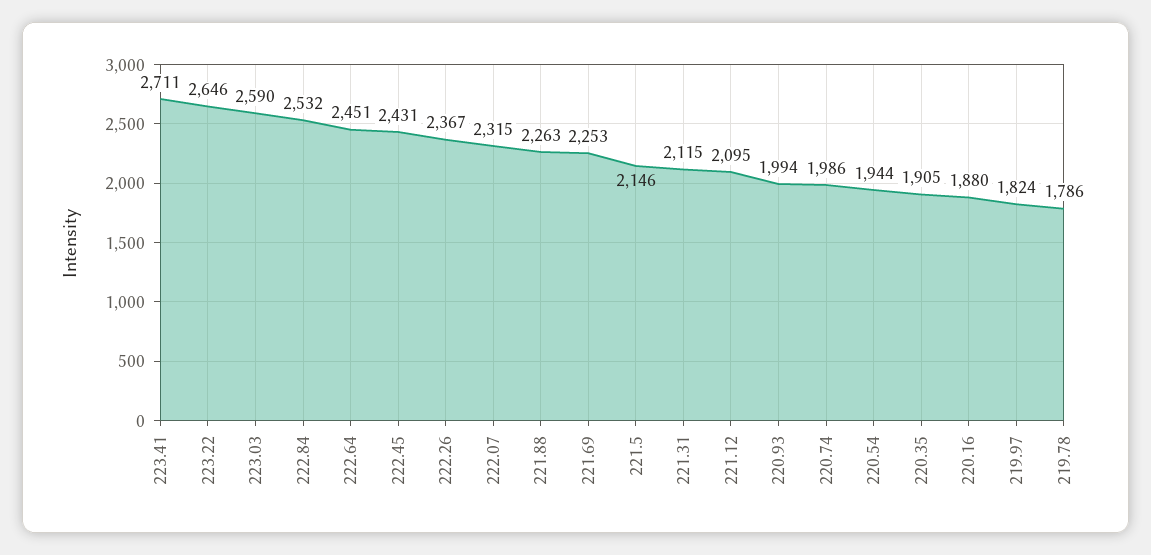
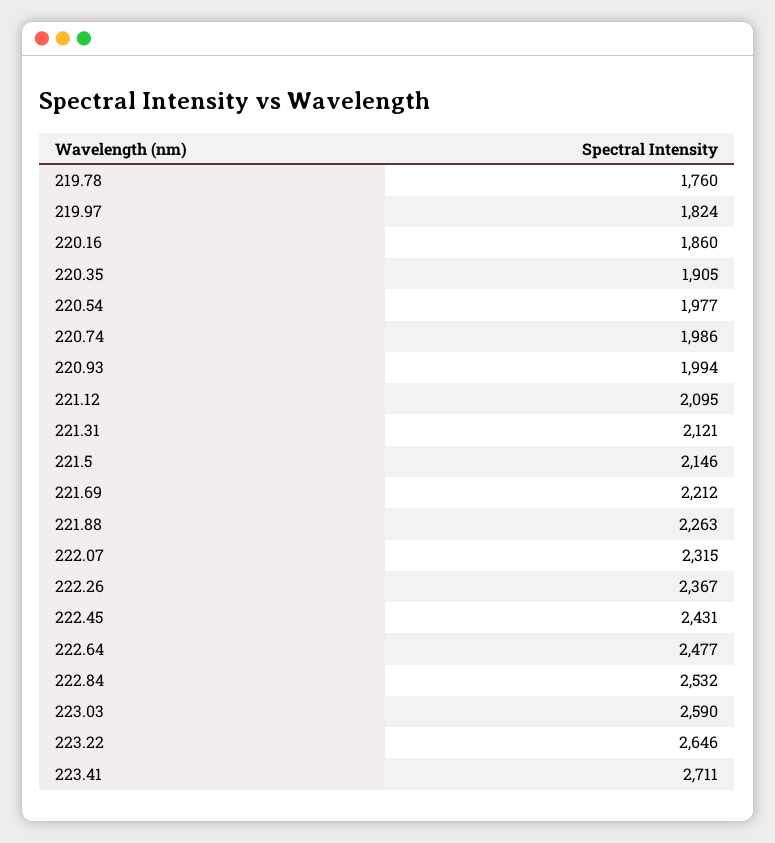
  {
    "223.41": 2711,
    "223.22": 2646,
    "223.03": 2590,
    "222.84": 2532,
-   "222.64": 2451,
+   "222.64": 2477,
    "222.45": 2431,
    "222.26": 2367,
    "222.07": 2315,
    "221.88": 2263,
-   "221.69": 2253,
+   "221.69": 2212,
    "221.5": 2146,
-   "221.31": 2115,
+   "221.31": 2121,
    "221.12": 2095,
    "220.93": 1994,
    "220.74": 1986,
-   "220.54": 1944,
+   "220.54": 1977,
    "220.35": 1905,
-   "220.16": 1880,
+   "220.16": 1860,
    "219.97": 1824,
-   "219.78": 1786
+   "219.78": 1760
  }

